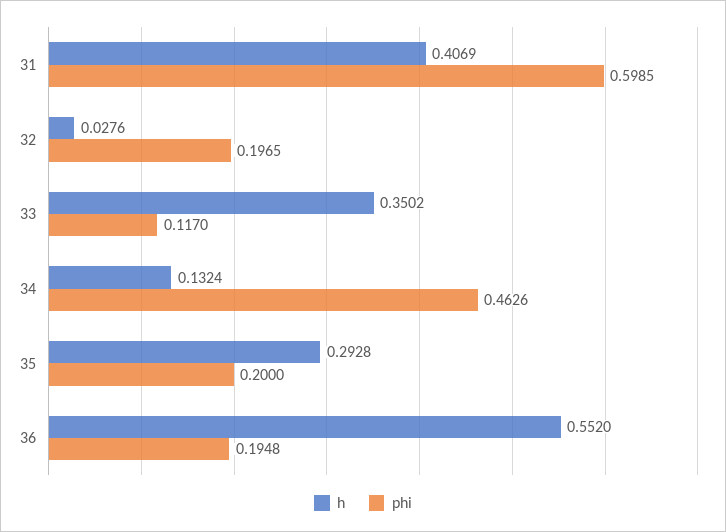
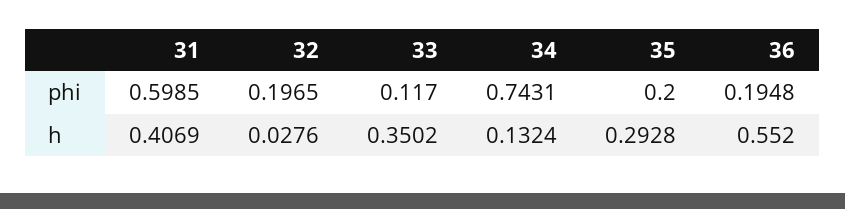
  {
    "h": {
      "31": 0.4069,
      "32": 0.0276,
      "33": 0.3502,
      "34": 0.1324,
      "35": 0.2928,
      "36": 0.552
    },
    "phi": {
      "31": 0.5985,
      "32": 0.1965,
      "33": 0.117,
-     "34": 0.4626,
+     "34": 0.7431,
      "35": 0.2,
      "36": 0.1948
    }
  }

